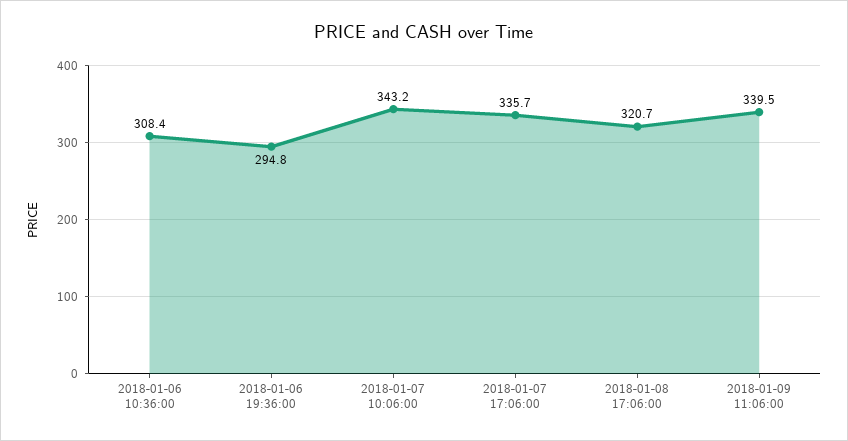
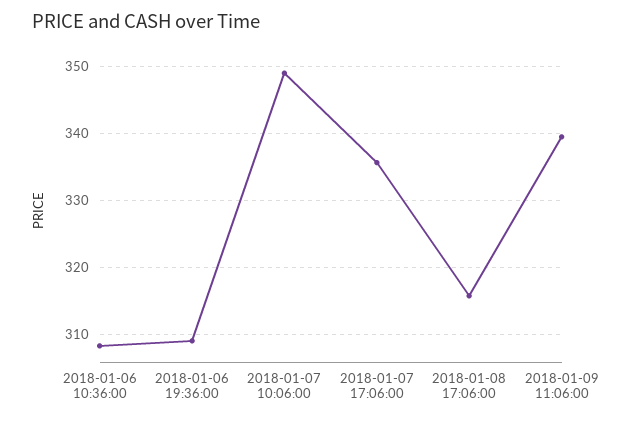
  {
    "2018-01-06 10:36:00": 308.4,
-   "2018-01-06 19:36:00": 294.8,
+   "2018-01-06 19:36:00": 309,
-   "2018-01-07 10:06:00": 343.2,
+   "2018-01-07 10:06:00": 349,
    "2018-01-07 17:06:00": 335.7,
-   "2018-01-08 17:06:00": 320.7,
+   "2018-01-08 17:06:00": 316,
    "2018-01-09 11:06:00": 339.5
  }

